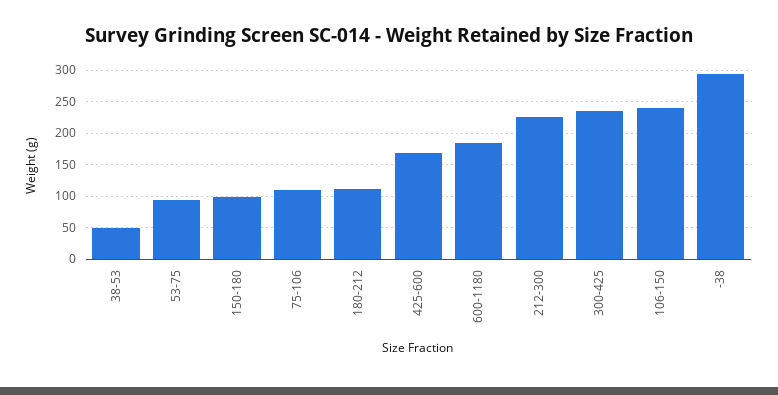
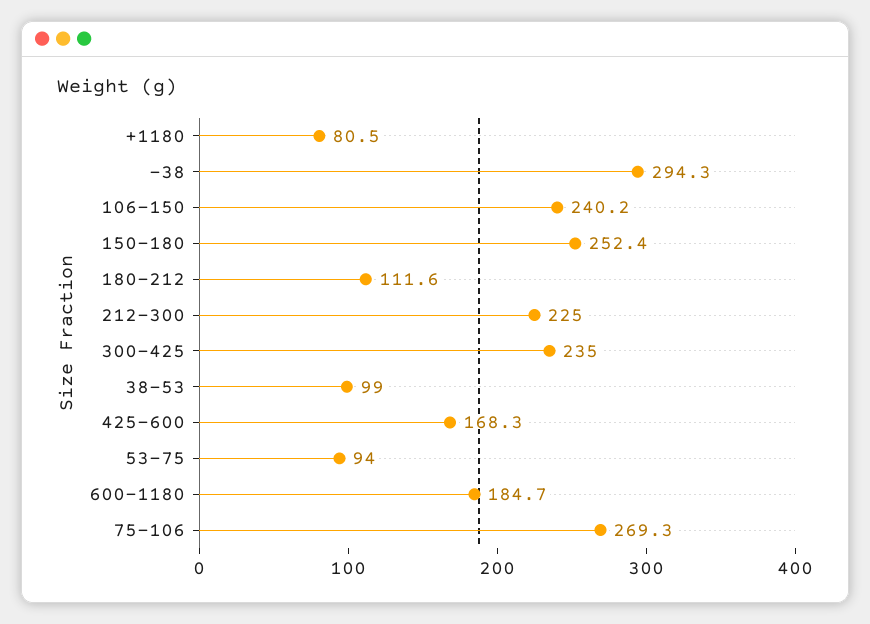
  {
-   "38-53": 50,
+   "38-53": 99,
    "53-75": 94,
-   "150-180": 100,
+   "150-180": 252.4,
-   "75-106": 110,
+   "75-106": 269.3,
    "180-212": 111.6,
    "425-600": 168.3,
    "600-1180": 184.7,
    "212-300": 225,
    "300-425": 235,
    "106-150": 240.2,
-   "-38": 294.3
+   "-38": 294.3,
+   "+1180": 80.5
  }

